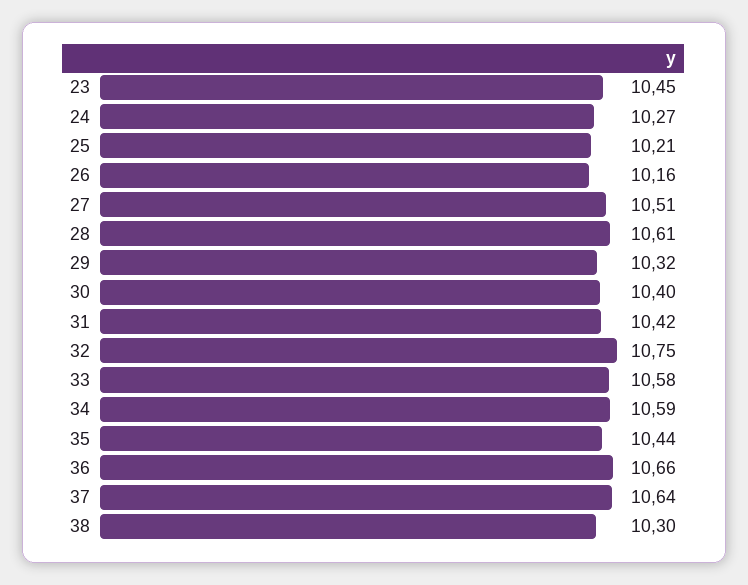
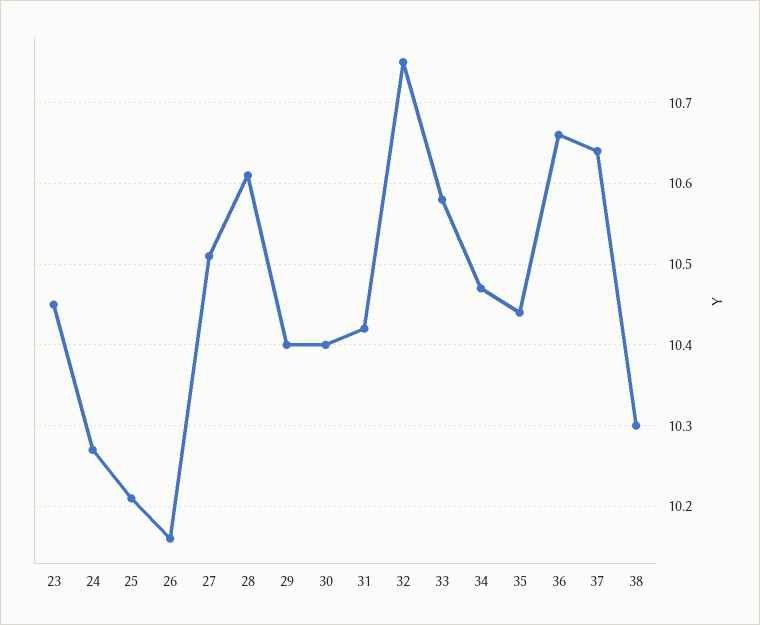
  {
    "23": 10.45,
    "24": 10.27,
    "25": 10.21,
    "26": 10.16,
    "27": 10.51,
    "28": 10.61,
-   "29": 10.32,
+   "29": 10.4,
    "30": 10.4,
    "31": 10.42,
    "32": 10.75,
    "33": 10.58,
-   "34": 10.59,
+   "34": 10.47,
    "35": 10.44,
    "36": 10.66,
    "37": 10.64,
    "38": 10.3
  }

